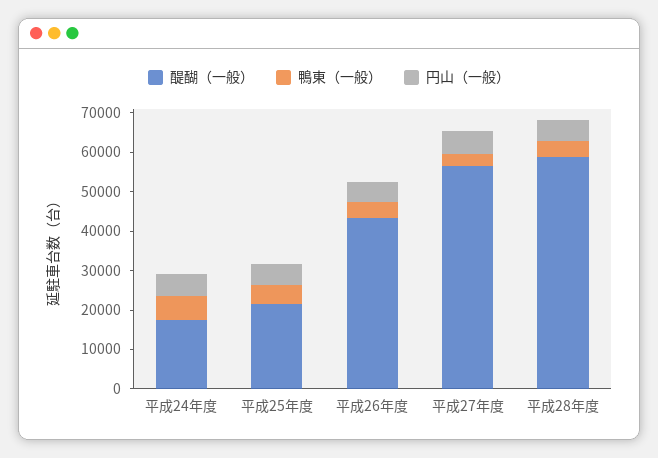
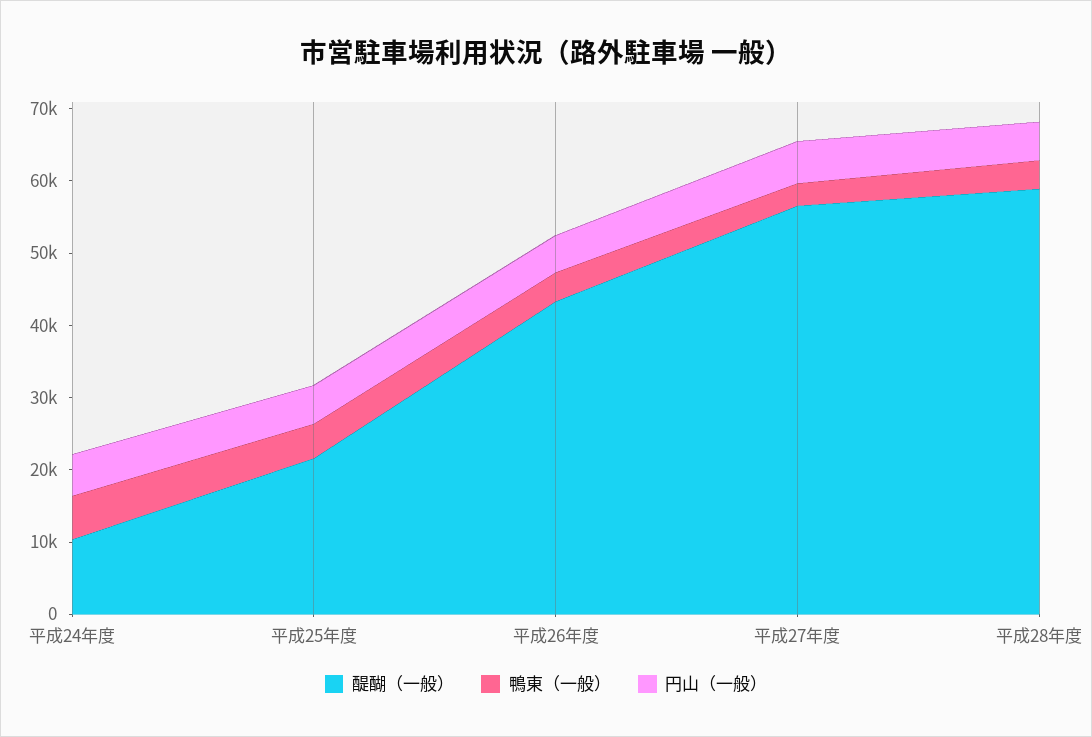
  {
    "醍醐（一般）": {
-     "平成24年度": 17500,
+     "平成24年度": 10000,
      "平成25年度": 22000,
      "平成26年度": 44000,
      "平成27年度": 56000,
      "平成28年度": 58000
    },
    "鴨東（一般）": {
      "平成24年度": 6000,
      "平成25年度": 4000,
      "平成26年度": 4000,
      "平成27年度": 4000,
      "平成28年度": 4000
    },
    "円山（一般）": {
      "平成24年度": 6000,
      "平成25年度": 6000,
      "平成26年度": 6000,
      "平成27年度": 6000,
      "平成28年度": 6000
    }
  }

